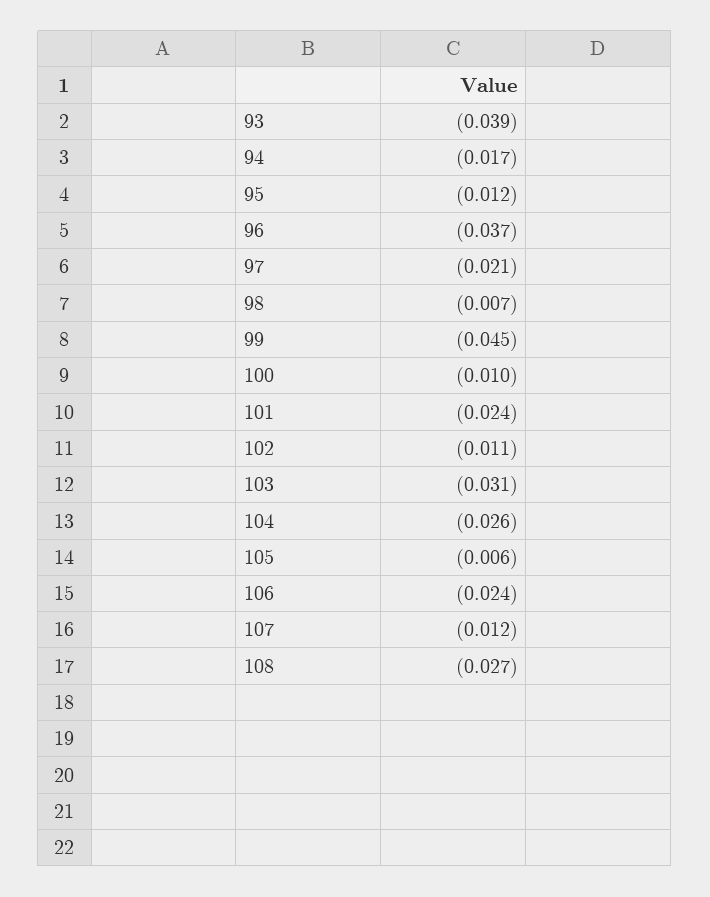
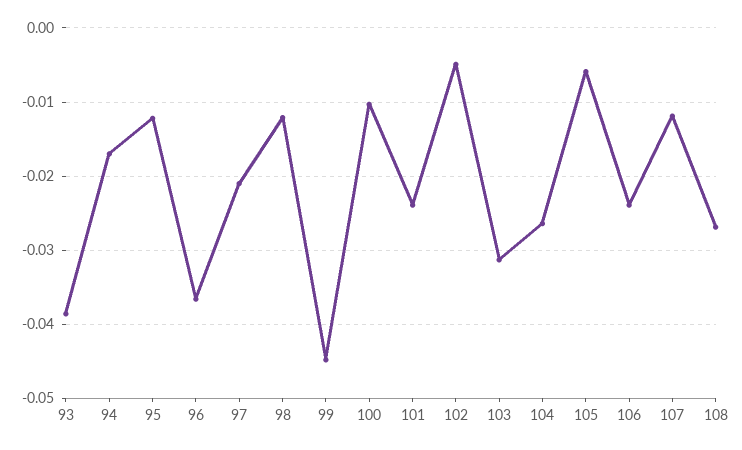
  {
    "93": -0.039,
    "94": -0.017,
    "95": -0.012,
    "96": -0.037,
    "97": -0.021,
-   "98": -0.007,
+   "98": -0.012,
    "99": -0.045,
    "100": -0.01,
    "101": -0.024,
-   "102": -0.011,
+   "102": -0.005,
    "103": -0.031,
    "104": -0.026,
    "105": -0.006,
    "106": -0.024,
    "107": -0.012,
    "108": -0.027
  }

